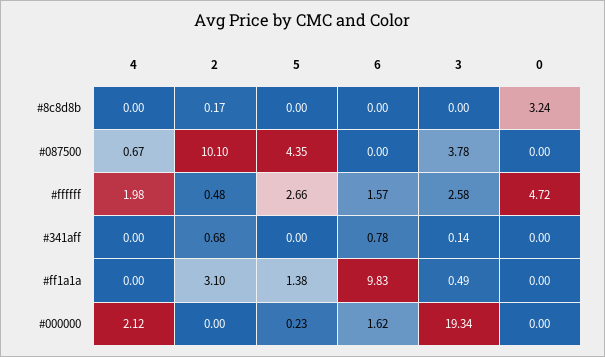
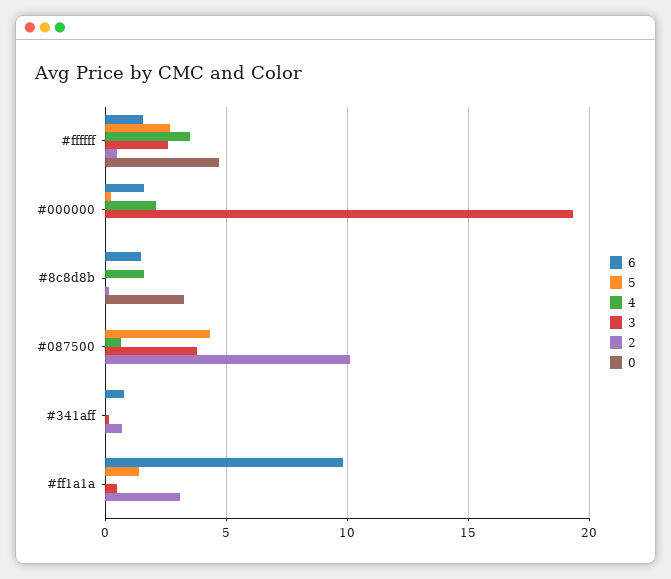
  {
    "4": {
-     "#8c8d8b": 0,
+     "#8c8d8b": 1.5,
      "#087500": 0.67,
-     "#ffffff": 1.98,
+     "#ffffff": 3.5,
      "#341aff": 0,
      "#ff1a1a": 0,
      "#000000": 2.12
    },
    "2": {
      "#8c8d8b": 0.17,
      "#087500": 10.1,
      "#ffffff": 0.48,
      "#341aff": 0.68,
      "#ff1a1a": 3.1,
      "#000000": 0
    },
    "5": {
      "#8c8d8b": 0,
      "#087500": 4.35,
      "#ffffff": 2.66,
      "#341aff": 0,
      "#ff1a1a": 1.38,
      "#000000": 0.23
    },
    "6": {
-     "#8c8d8b": 0,
+     "#8c8d8b": 1.5,
      "#087500": 0,
      "#ffffff": 1.57,
      "#341aff": 0.78,
      "#ff1a1a": 9.83,
      "#000000": 1.62
    },
    "3": {
      "#8c8d8b": 0,
      "#087500": 3.78,
      "#ffffff": 2.58,
      "#341aff": 0.14,
      "#ff1a1a": 0.49,
      "#000000": 19.34
    },
    "0": {
      "#8c8d8b": 3.24,
      "#087500": 0,
      "#ffffff": 4.72,
      "#341aff": 0,
      "#ff1a1a": 0,
      "#000000": 0
    }
  }

